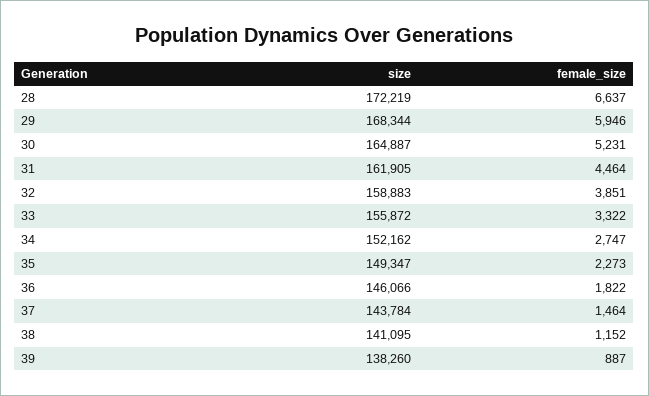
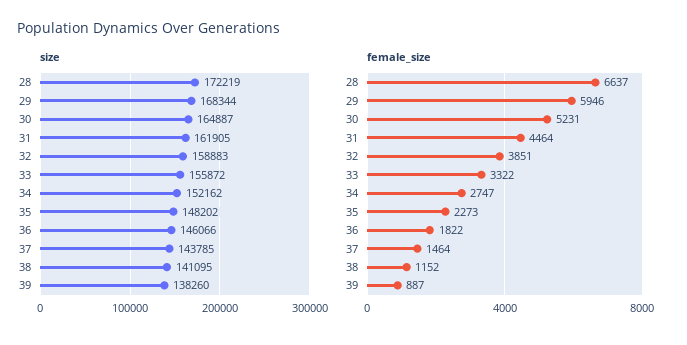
  {
    "size": {
      "28": 172219,
      "29": 168344,
      "30": 164887,
      "31": 161905,
      "32": 158883,
      "33": 155872,
      "34": 152162,
-     "35": 149347,
+     "35": 148202,
      "36": 146066,
-     "37": 143784,
+     "37": 143785,
      "38": 141095,
      "39": 138260
    },
    "female_size": {
      "28": 6637,
      "29": 5946,
      "30": 5231,
      "31": 4464,
      "32": 3851,
      "33": 3322,
      "34": 2747,
      "35": 2273,
      "36": 1822,
      "37": 1464,
      "38": 1152,
      "39": 887
    }
  }

